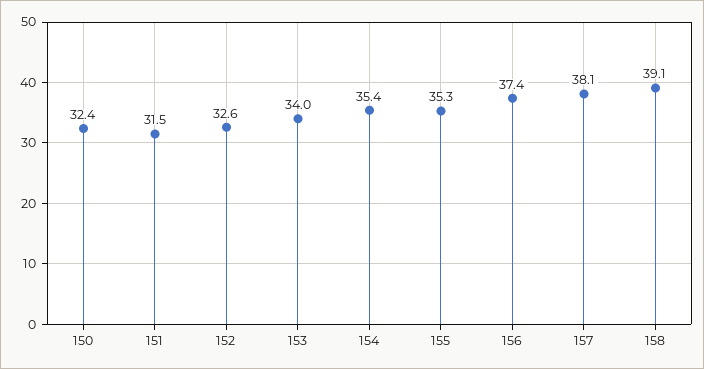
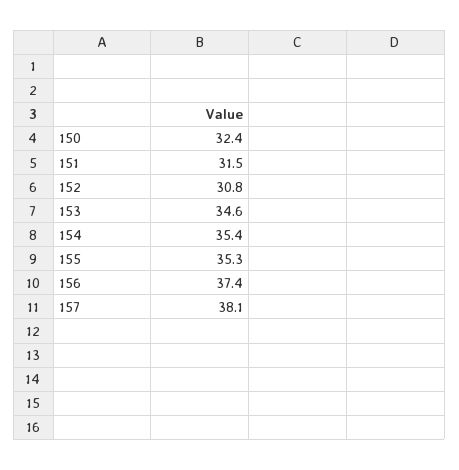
  {
    "150": 32.4,
    "151": 31.5,
-   "152": 32.6,
+   "152": 30.8,
-   "153": 34,
+   "153": 34.6,
    "154": 35.4,
    "155": 35.3,
    "156": 37.4,
-   "157": 38.1,
+   "157": 38.1
-   "158": 39.1
  }

